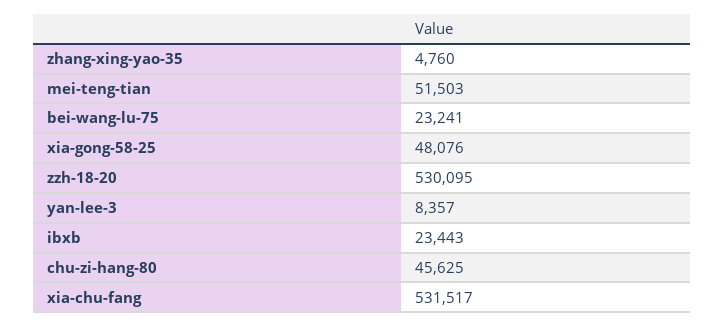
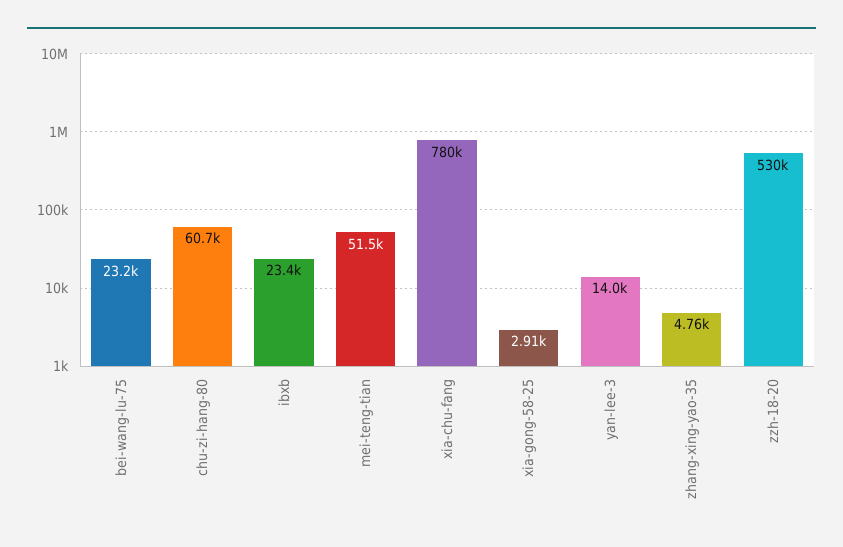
  {
    "zhang-xing-yao-35": 4760,
    "mei-teng-tian": 51503,
    "bei-wang-lu-75": 23241,
-   "xia-gong-58-25": 48076,
+   "xia-gong-58-25": 2910,
    "zzh-18-20": 530095,
-   "yan-lee-3": 8357,
+   "yan-lee-3": 14000,
    "ibxb": 23443,
-   "chu-zi-hang-80": 45625,
+   "chu-zi-hang-80": 60700,
-   "xia-chu-fang": 531517
+   "xia-chu-fang": 780000
  }

